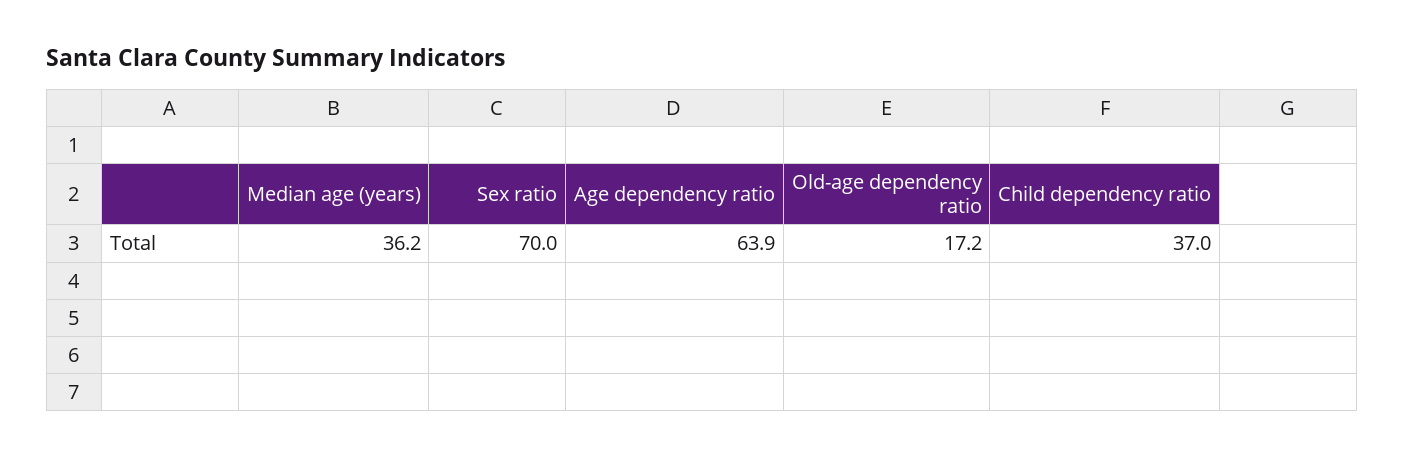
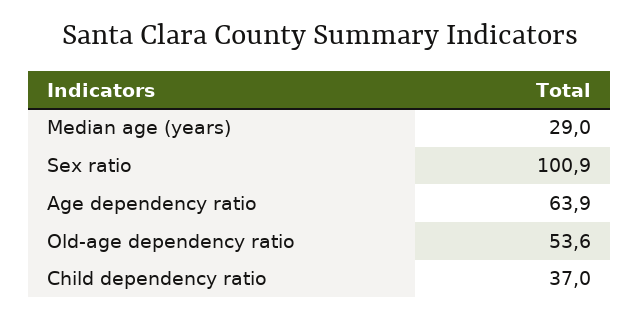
  {
-   "Median age (years)": 36.2,
+   "Median age (years)": 29,
-   "Sex ratio": 70,
+   "Sex ratio": 100.9,
    "Age dependency ratio": 63.9,
-   "Old-age dependency ratio": 17.2,
+   "Old-age dependency ratio": 53.6,
    "Child dependency ratio": 37
  }

